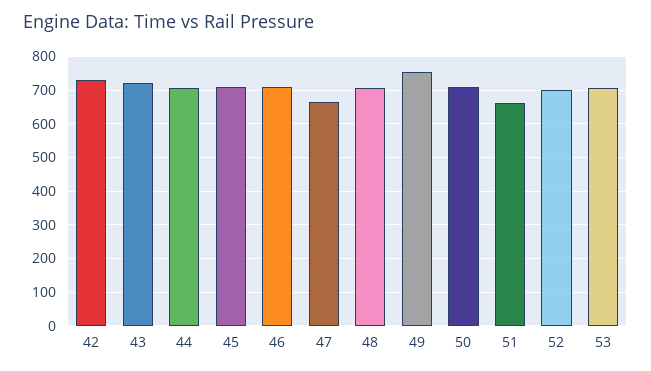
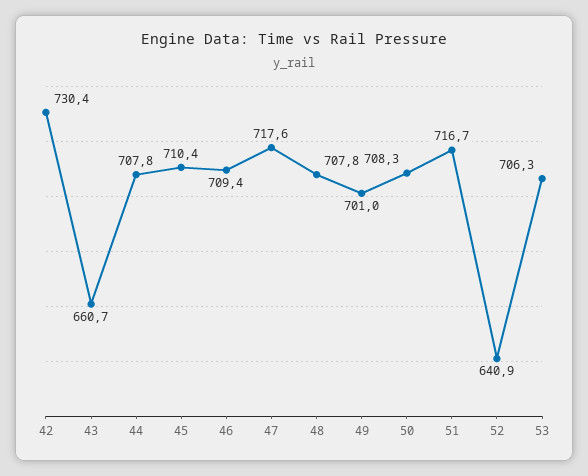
  {
    "42": 730.4,
-   "43": 720,
+   "43": 660.7,
    "44": 707.8,
    "45": 710.4,
    "46": 709.4,
-   "47": 660,
+   "47": 717.6,
    "48": 707.8,
-   "49": 760,
+   "49": 701,
    "50": 708.3,
-   "51": 660,
+   "51": 716.7,
-   "52": 700,
+   "52": 640.9,
    "53": 706.3
  }

